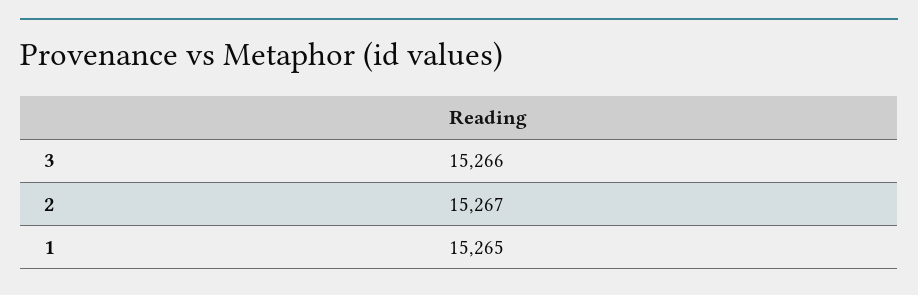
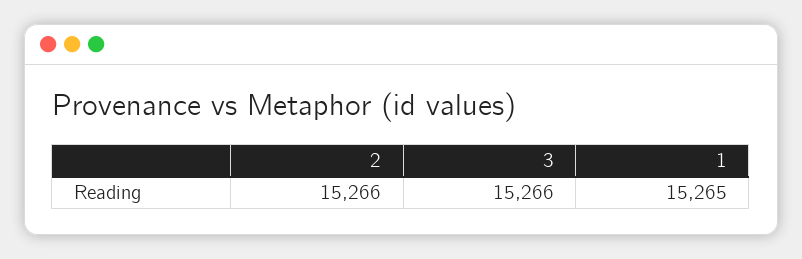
  {
    "3": 15266,
-   "2": 15267,
+   "2": 15266,
    "1": 15265
  }

